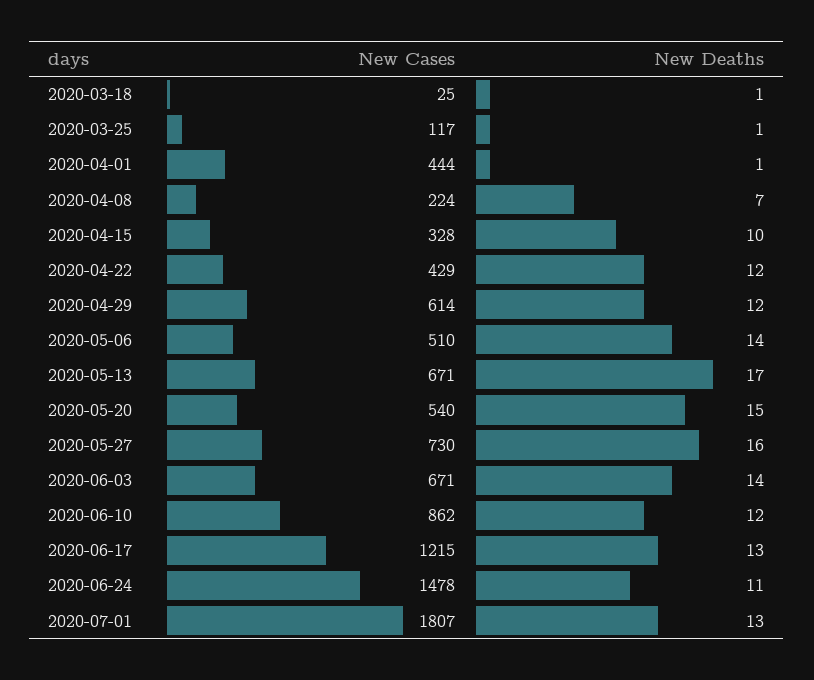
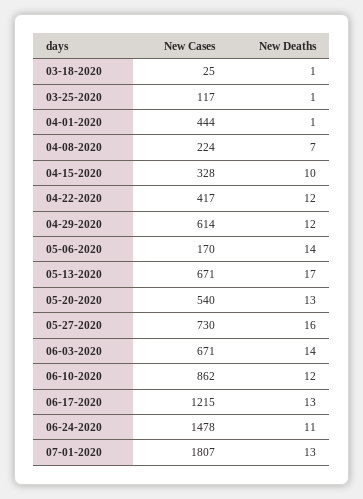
  {
    "New Cases": {
      "2020-03-18": 25,
      "2020-03-25": 117,
      "2020-04-01": 444,
      "2020-04-08": 224,
      "2020-04-15": 328,
-     "2020-04-22": 429,
+     "2020-04-22": 417,
      "2020-04-29": 614,
-     "2020-05-06": 510,
+     "2020-05-06": 170,
      "2020-05-13": 671,
      "2020-05-20": 540,
      "2020-05-27": 730,
      "2020-06-03": 671,
      "2020-06-10": 862,
      "2020-06-17": 1215,
      "2020-06-24": 1478,
      "2020-07-01": 1807
    },
    "New Deaths": {
      "2020-03-18": 1,
      "2020-03-25": 1,
      "2020-04-01": 1,
      "2020-04-08": 7,
      "2020-04-15": 10,
      "2020-04-22": 12,
      "2020-04-29": 12,
      "2020-05-06": 14,
      "2020-05-13": 17,
-     "2020-05-20": 15,
+     "2020-05-20": 13,
      "2020-05-27": 16,
      "2020-06-03": 14,
      "2020-06-10": 12,
      "2020-06-17": 13,
      "2020-06-24": 11,
      "2020-07-01": 13
    }
  }

